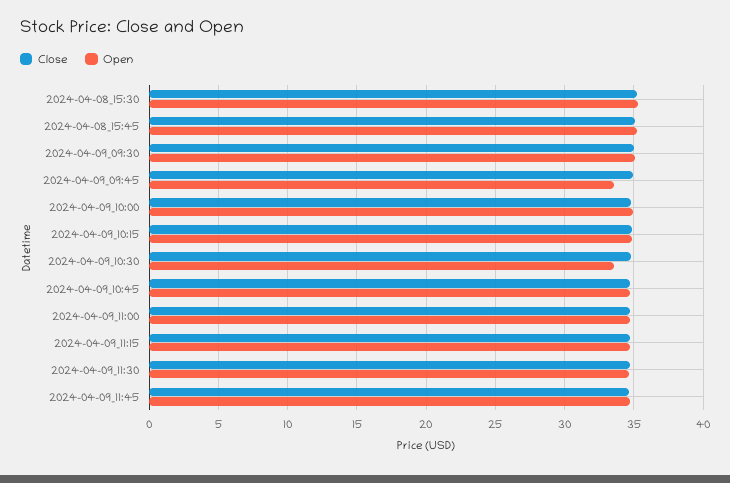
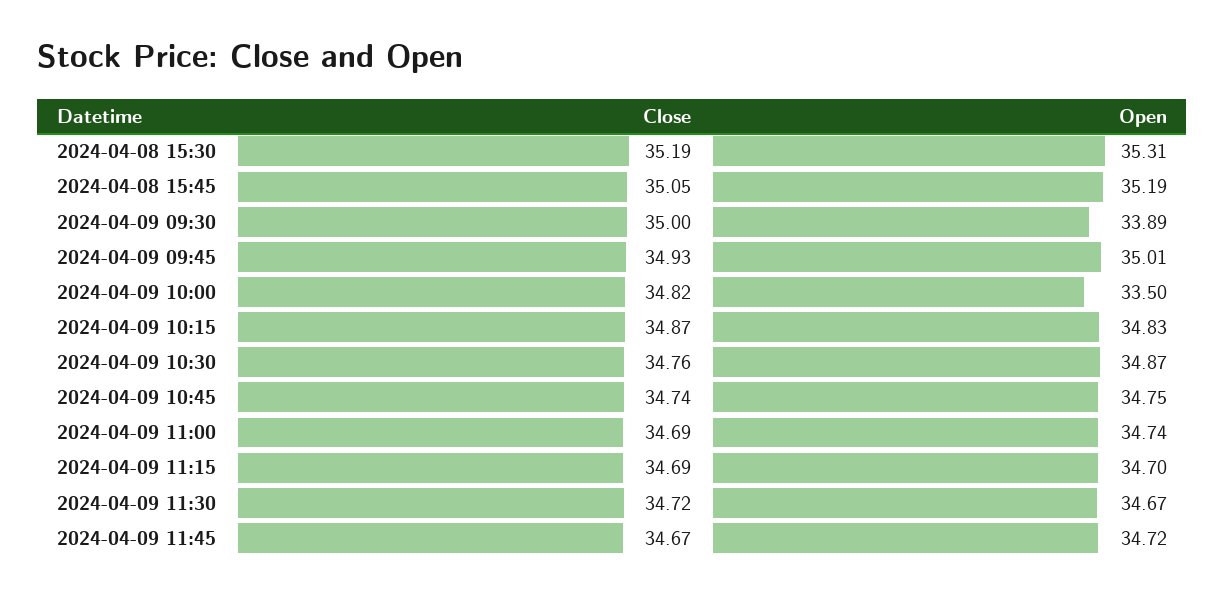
  {
    "Close": {
      "2024-04-08_15:30": 35.19,
      "2024-04-08_15:45": 35.05,
      "2024-04-09_09:30": 35,
      "2024-04-09_09:45": 34.93,
      "2024-04-09_10:00": 34.82,
      "2024-04-09_10:15": 34.87,
      "2024-04-09_10:30": 34.76,
      "2024-04-09_10:45": 34.74,
      "2024-04-09_11:00": 34.69,
      "2024-04-09_11:15": 34.69,
      "2024-04-09_11:30": 34.72,
      "2024-04-09_11:45": 34.67
    },
    "Open": {
      "2024-04-08_15:30": 35.31,
      "2024-04-08_15:45": 35.19,
-     "2024-04-09_09:30": 35,
+     "2024-04-09_09:30": 33.89,
-     "2024-04-09_09:45": 33.5,
+     "2024-04-09_09:45": 35.01,
-     "2024-04-09_10:00": 35,
+     "2024-04-09_10:00": 33.5,
      "2024-04-09_10:15": 34.83,
-     "2024-04-09_10:30": 33.5,
+     "2024-04-09_10:30": 34.87,
      "2024-04-09_10:45": 34.75,
      "2024-04-09_11:00": 34.74,
      "2024-04-09_11:15": 34.7,
      "2024-04-09_11:30": 34.67,
      "2024-04-09_11:45": 34.72
    }
  }

